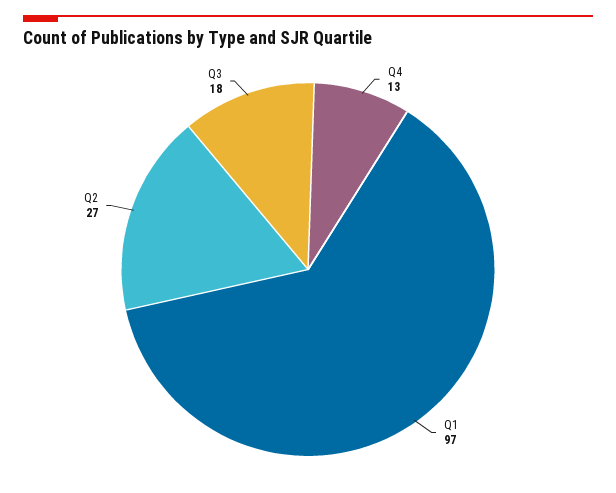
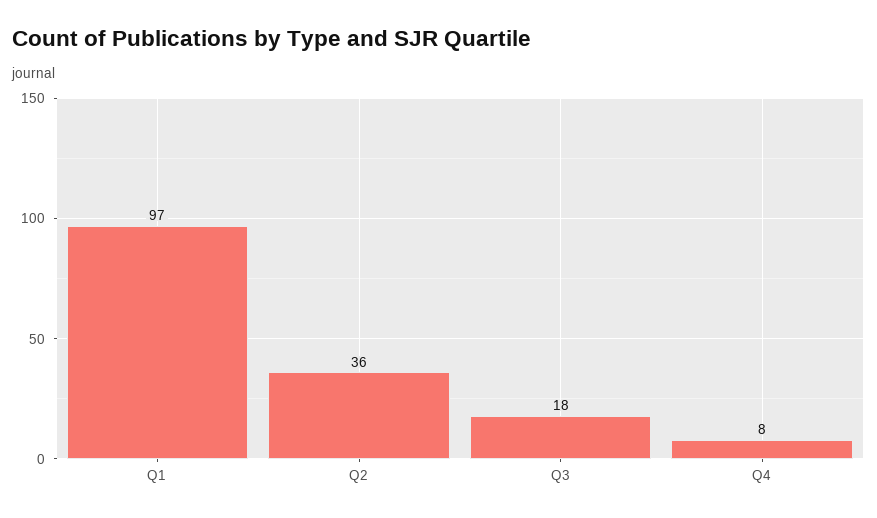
  {
-   "Q4": 13,
+   "Q4": 8,
    "Q1": 97,
-   "Q2": 27,
+   "Q2": 36,
    "Q3": 18
  }

